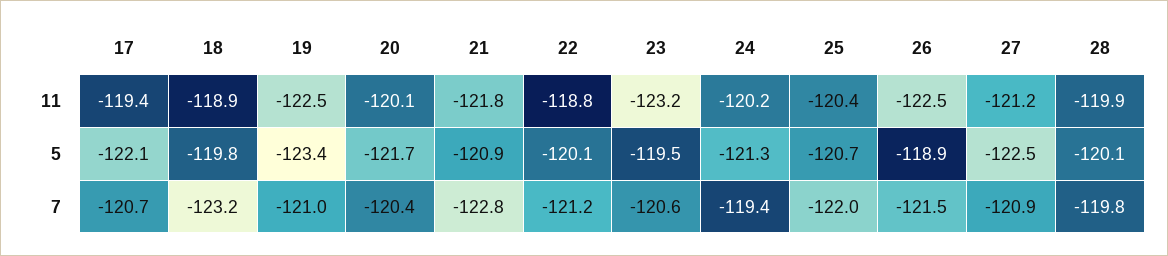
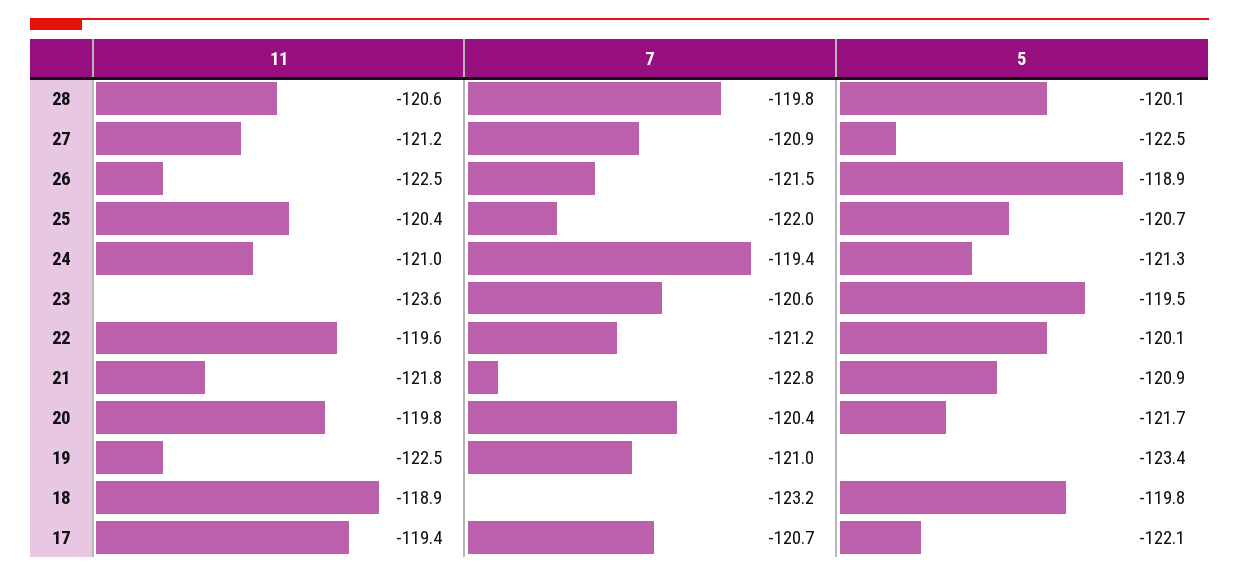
  {
    "17": {
      "11": -119.4,
      "5": -122.1,
      "7": -120.7
    },
    "18": {
      "11": -118.9,
      "5": -119.8,
      "7": -123.2
    },
    "19": {
      "11": -122.5,
      "5": -123.4,
      "7": -121
    },
    "20": {
-     "11": -120.1,
+     "11": -119.8,
      "5": -121.7,
      "7": -120.4
    },
    "21": {
      "11": -121.8,
      "5": -120.9,
      "7": -122.8
    },
    "22": {
-     "11": -118.8,
+     "11": -119.6,
      "5": -120.1,
      "7": -121.2
    },
    "23": {
-     "11": -123.2,
+     "11": -123.6,
      "5": -119.5,
      "7": -120.6
    },
    "24": {
-     "11": -120.2,
+     "11": -121,
      "5": -121.3,
      "7": -119.4
    },
    "25": {
      "11": -120.4,
      "5": -120.7,
      "7": -122
    },
    "26": {
      "11": -122.5,
      "5": -118.9,
      "7": -121.5
    },
    "27": {
      "11": -121.2,
      "5": -122.5,
      "7": -120.9
    },
    "28": {
-     "11": -119.9,
+     "11": -120.6,
      "5": -120.1,
      "7": -119.8
    }
  }

